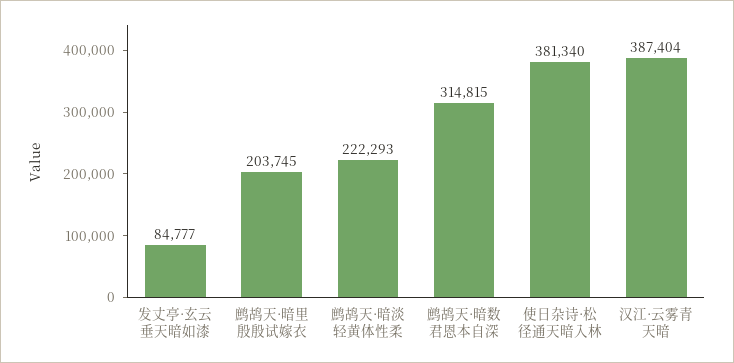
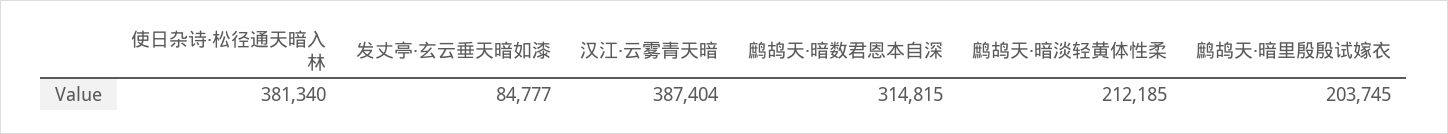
  {
    "发丈亭·玄云垂天暗如漆": 84777,
    "鹧鸪天·暗里殷殷试嫁衣": 203745,
-   "鹧鸪天·暗淡轻黄体性柔": 222293,
+   "鹧鸪天·暗淡轻黄体性柔": 212185,
    "鹧鸪天·暗数君恩本自深": 314815,
    "使日杂诗·松径通天暗入林": 381340,
    "汉江·云雾青天暗": 387404
  }

